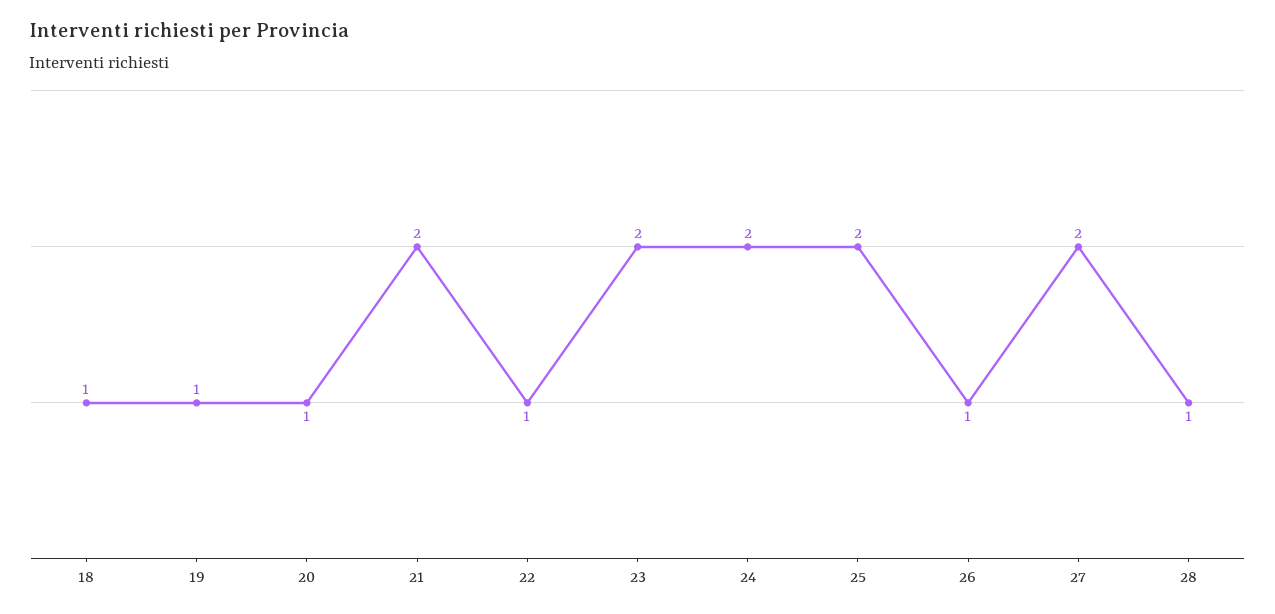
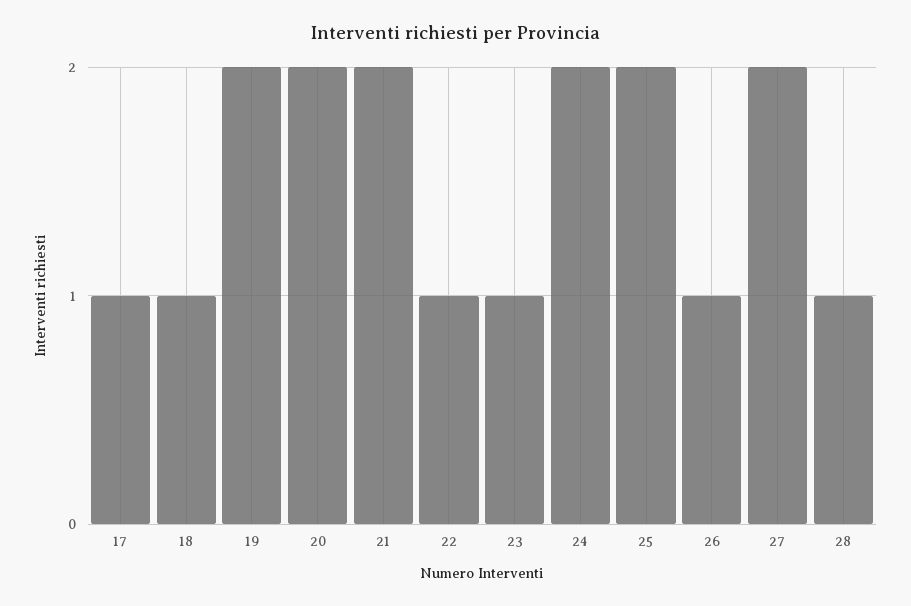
  {
    "18": 1,
-   "19": 1,
+   "19": 2,
-   "20": 1,
+   "20": 2,
    "21": 2,
    "22": 1,
-   "23": 2,
+   "23": 1,
    "24": 2,
    "25": 2,
    "26": 1,
    "27": 2,
-   "28": 1
+   "28": 1,
+   "17": 1
  }

